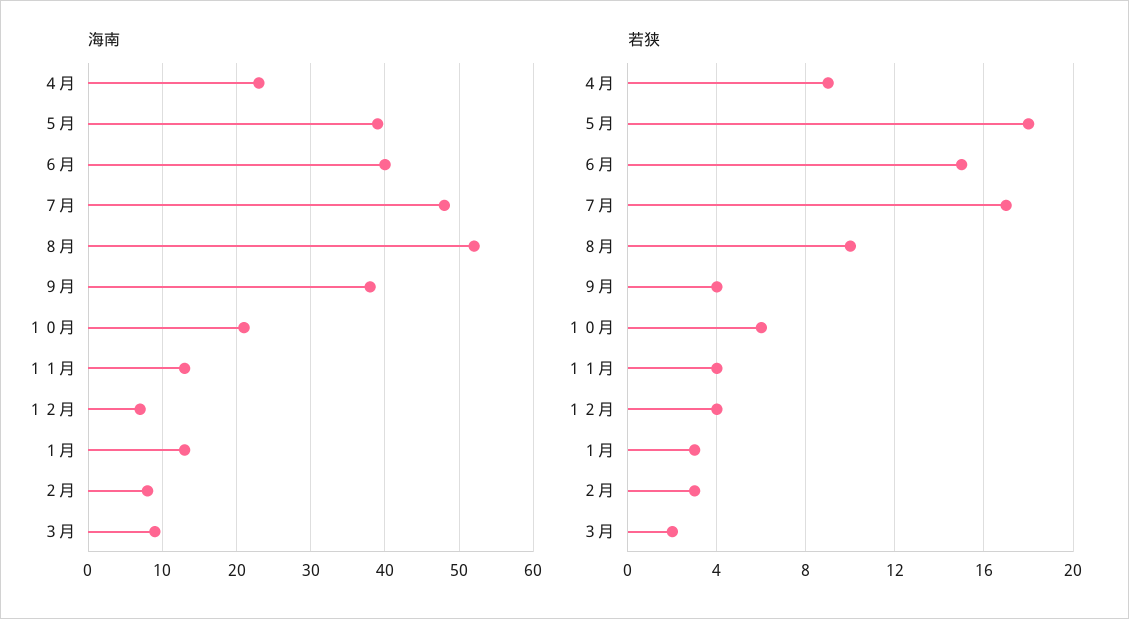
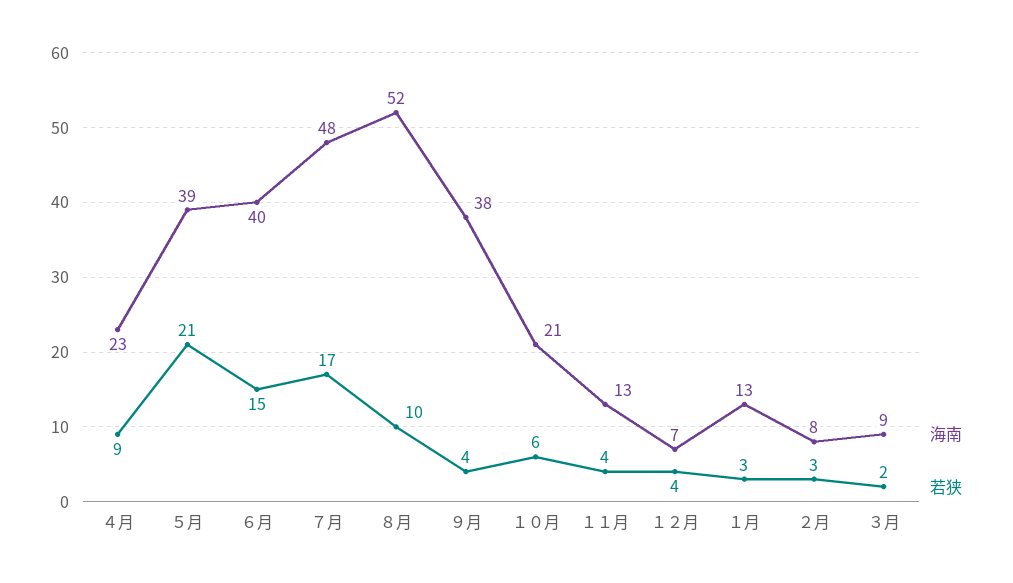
  {
    "海南": {
      "４月": 23,
      "５月": 39,
      "６月": 40,
      "７月": 48,
      "８月": 52,
      "９月": 38,
      "１０月": 21,
      "１１月": 13,
      "１２月": 7,
      "１月": 13,
      "２月": 8,
      "３月": 9
    },
    "若狭": {
      "４月": 9,
-     "５月": 18,
+     "５月": 21,
      "６月": 15,
      "７月": 17,
      "８月": 10,
      "９月": 4,
      "１０月": 6,
      "１１月": 4,
      "１２月": 4,
      "１月": 3,
      "２月": 3,
      "３月": 2
    }
  }

